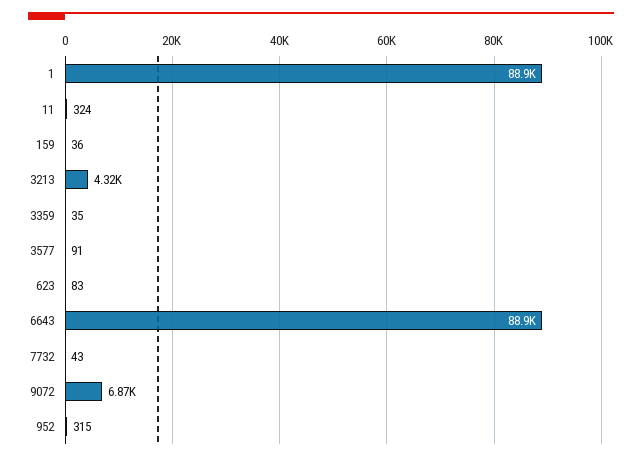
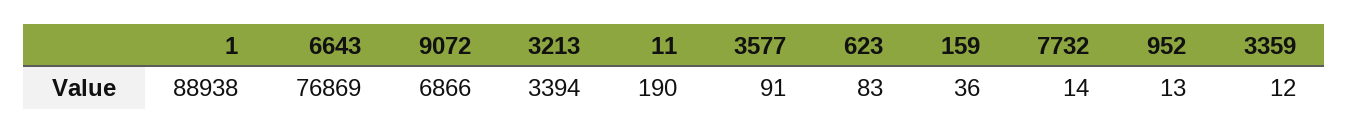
  {
    "1": 88938,
-   "11": 324,
+   "11": 190,
    "159": 36,
-   "3213": 4320,
+   "3213": 3394,
-   "3359": 35,
+   "3359": 12,
    "3577": 91,
    "623": 83,
-   "6643": 88900,
+   "6643": 76869,
-   "7732": 43,
+   "7732": 14,
    "9072": 6866,
-   "952": 315
+   "952": 13
  }

